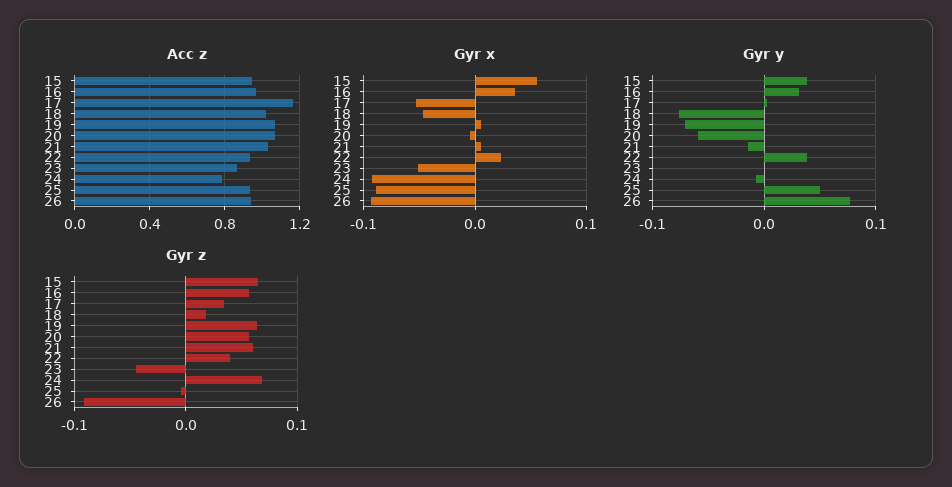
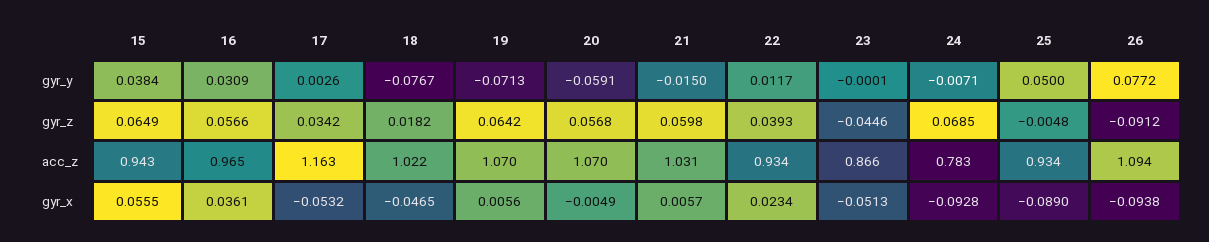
  {
    "Acc z": {
      "15": 0.943,
      "16": 0.965,
      "17": 1.163,
      "18": 1.022,
      "19": 1.07,
      "20": 1.07,
      "21": 1.031,
      "22": 0.934,
      "23": 0.866,
      "24": 0.783,
      "25": 0.934,
-     "26": 0.95
+     "26": 1.094
    },
    "Gyr x": {
      "15": 0.0555,
      "16": 0.0361,
      "17": -0.0532,
      "18": -0.0465,
      "19": 0.0056,
      "20": -0.0049,
      "21": 0.0057,
      "22": 0.0234,
      "23": -0.0513,
      "24": -0.0928,
      "25": -0.089,
      "26": -0.0938
    },
    "Gyr y": {
      "15": 0.0384,
      "16": 0.0309,
      "17": 0.0026,
      "18": -0.0767,
      "19": -0.0713,
      "20": -0.0591,
      "21": -0.015,
-     "22": 0.04,
+     "22": 0.0117,
      "23": -0.0001,
      "24": -0.0071,
      "25": 0.05,
      "26": 0.0772
    },
    "Gyr z": {
      "15": 0.0649,
      "16": 0.0566,
      "17": 0.0342,
      "18": 0.0182,
      "19": 0.0642,
      "20": 0.0568,
      "21": 0.0598,
      "22": 0.0393,
      "23": -0.0446,
      "24": 0.0685,
      "25": -0.0048,
      "26": -0.0912
    }
  }

